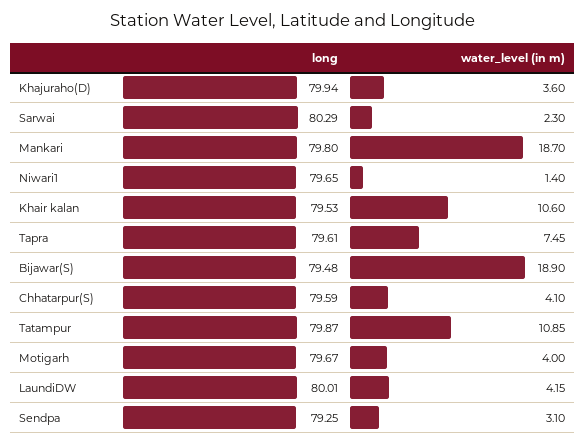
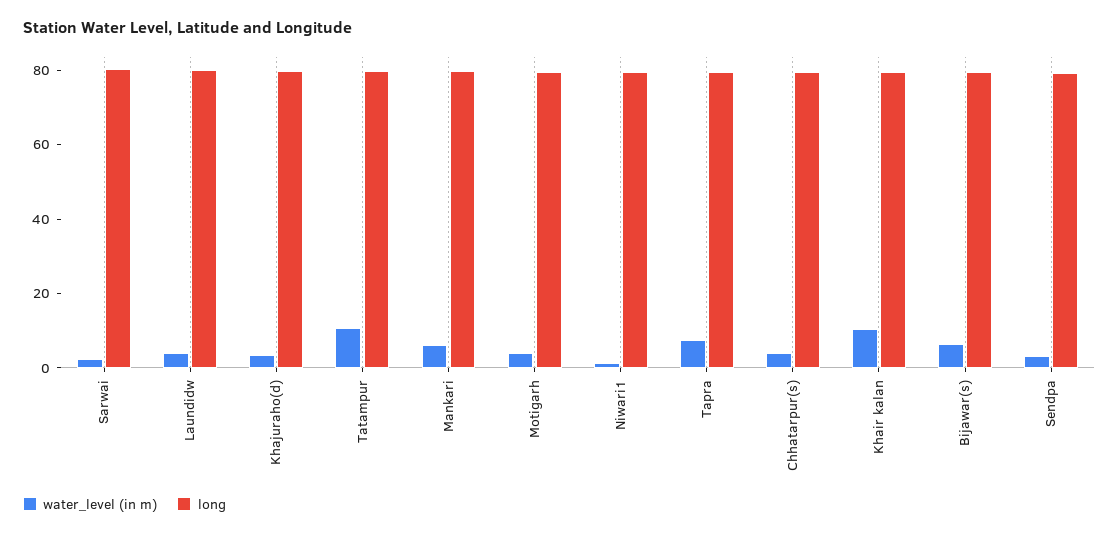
  {
    "long": {
      "Khajuraho(D)": 79.94,
      "Sarwai": 80.29,
      "Mankari": 79.8,
      "Niwari1": 79.65,
      "Khair kalan": 79.53,
      "Tapra": 79.61,
      "Bijawar(S)": 79.48,
      "Chhatarpur(S)": 79.59,
      "Tatampur": 79.87,
      "Motigarh": 79.67,
      "LaundiDW": 80.01,
      "Sendpa": 79.25
    },
    "water_level (in m)": {
      "Khajuraho(D)": 3.6,
      "Sarwai": 2.3,
-     "Mankari": 18.7,
+     "Mankari": 5,
      "Niwari1": 1.4,
      "Khair kalan": 10.6,
      "Tapra": 7.45,
-     "Bijawar(S)": 18.9,
+     "Bijawar(S)": 5,
      "Chhatarpur(S)": 4.1,
      "Tatampur": 10.85,
      "Motigarh": 4,
      "LaundiDW": 4.15,
      "Sendpa": 3.1
    }
  }

